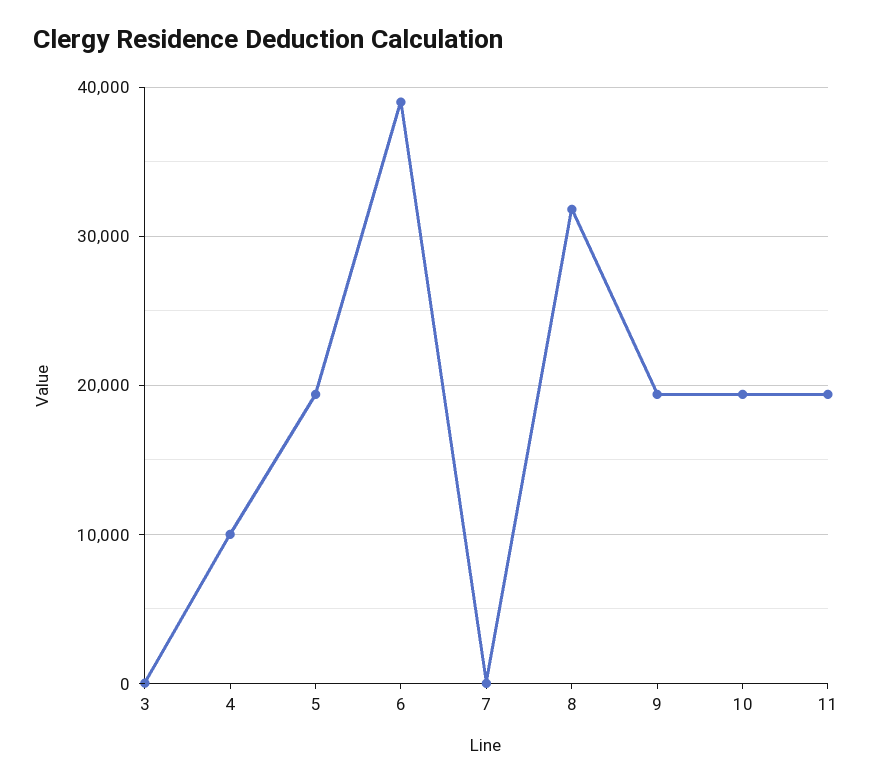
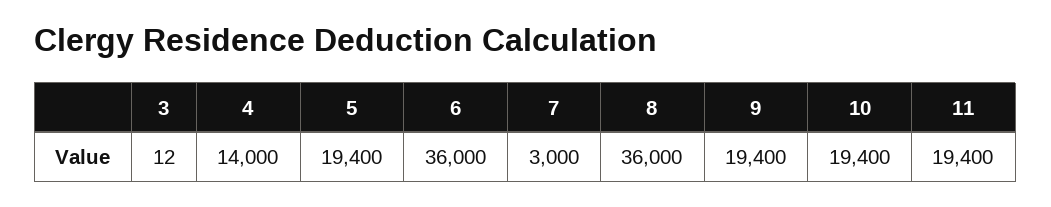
  {
    "3": 12,
-   "4": 10000,
+   "4": 14000,
    "5": 19400,
-   "6": 39000,
+   "6": 36000,
-   "7": 0,
+   "7": 3000,
-   "8": 32000,
+   "8": 36000,
    "9": 19400,
    "10": 19400,
    "11": 19400
  }

